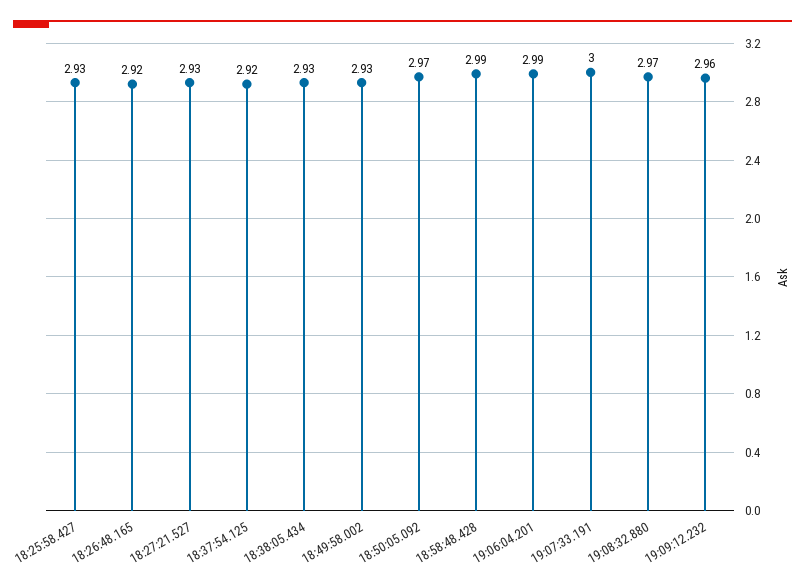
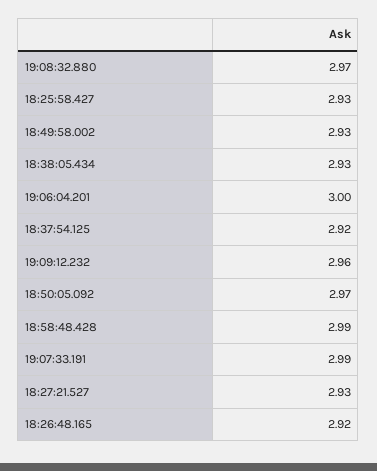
  {
    "18:25:58.427": 2.93,
    "18:26:48.165": 2.92,
    "18:27:21.527": 2.93,
    "18:37:54.125": 2.92,
    "18:38:05.434": 2.93,
    "18:49:58.002": 2.93,
    "18:50:05.092": 2.97,
    "18:58:48.428": 2.99,
-   "19:06:04.201": 2.99,
+   "19:06:04.201": 3,
-   "19:07:33.191": 3,
+   "19:07:33.191": 2.99,
    "19:08:32.880": 2.97,
    "19:09:12.232": 2.96
  }

